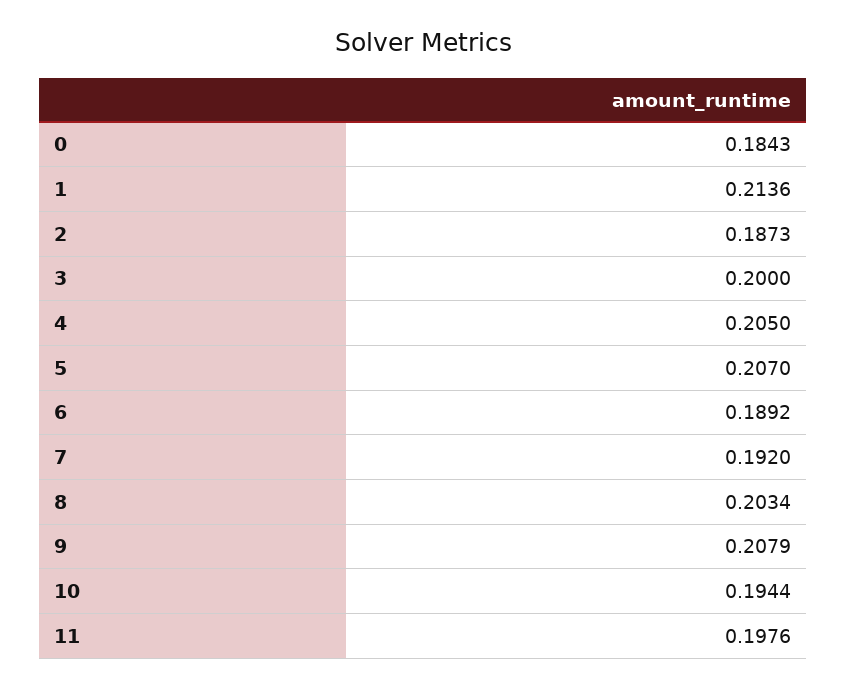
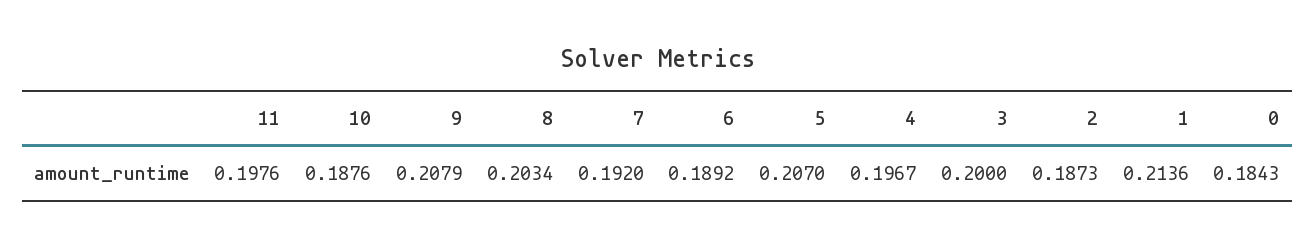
  {
    "0": 0.1843,
    "1": 0.2136,
    "2": 0.1873,
    "3": 0.2,
-   "4": 0.205,
+   "4": 0.1967,
    "5": 0.207,
    "6": 0.1892,
    "7": 0.192,
    "8": 0.2034,
    "9": 0.2079,
-   "10": 0.1944,
+   "10": 0.1876,
    "11": 0.1976
  }

